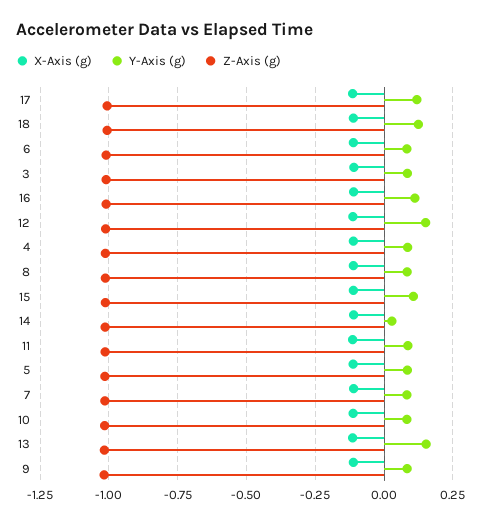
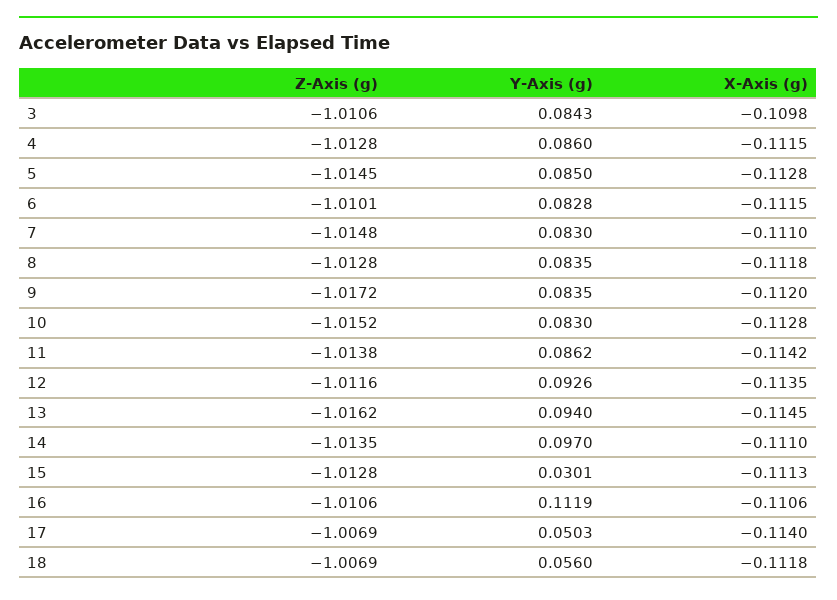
  {
    "X-Axis (g)": {
      "17": -0.114,
      "18": -0.1118,
      "6": -0.1115,
      "3": -0.1098,
      "16": -0.1106,
      "12": -0.1135,
      "4": -0.1115,
      "8": -0.1118,
      "15": -0.1113,
      "14": -0.111,
      "11": -0.1142,
      "5": -0.1128,
      "7": -0.111,
      "10": -0.1128,
      "13": -0.1145,
      "9": -0.112
    },
    "Y-Axis (g)": {
-     "17": 0.125,
+     "17": 0.0503,
-     "18": 0.125,
+     "18": 0.056,
      "6": 0.0828,
      "3": 0.0843,
      "16": 0.1119,
-     "12": 0.15,
+     "12": 0.0926,
      "4": 0.086,
      "8": 0.0835,
-     "15": 0.1,
+     "15": 0.0301,
-     "14": 0.025,
+     "14": 0.097,
      "11": 0.0862,
      "5": 0.085,
      "7": 0.083,
      "10": 0.083,
-     "13": 0.15,
+     "13": 0.094,
      "9": 0.0835
    },
    "Z-Axis (g)": {
      "17": -1.0069,
      "18": -1.0069,
      "6": -1.0101,
      "3": -1.0106,
      "16": -1.0106,
      "12": -1.0116,
      "4": -1.0128,
      "8": -1.0128,
      "15": -1.0128,
      "14": -1.0135,
      "11": -1.0138,
      "5": -1.0145,
      "7": -1.0148,
      "10": -1.0152,
      "13": -1.0162,
      "9": -1.0172
    }
  }

